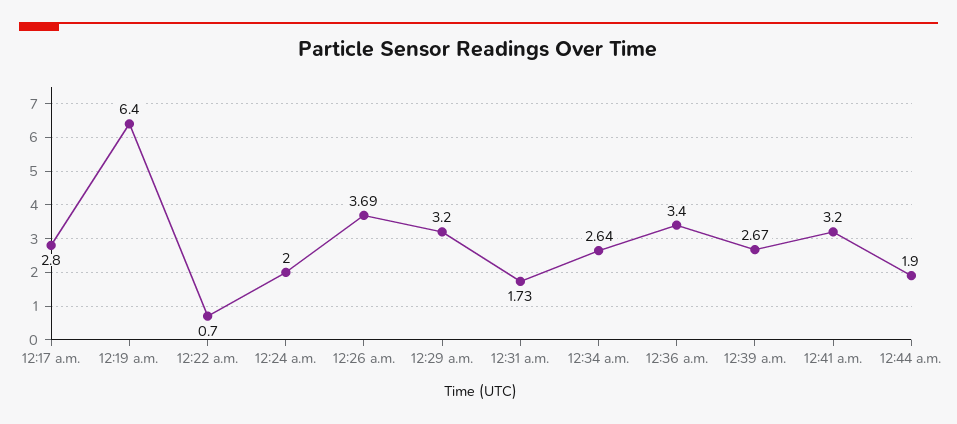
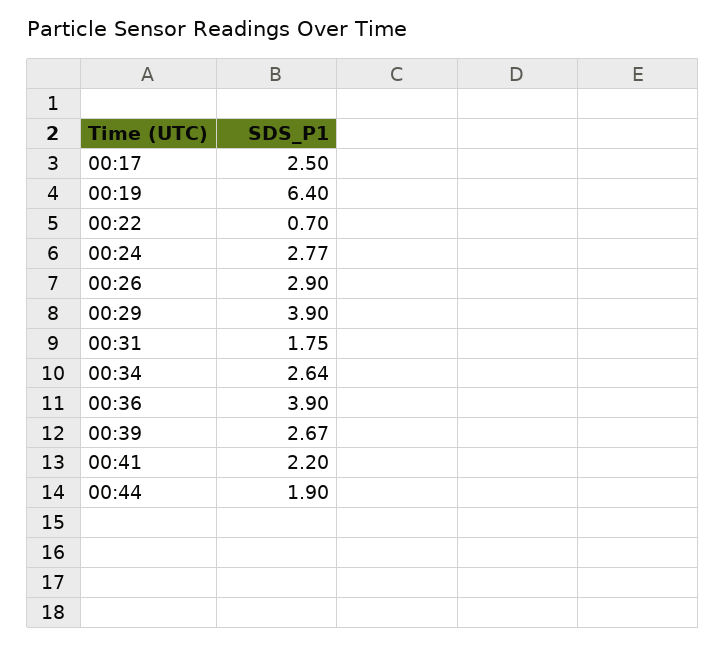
  {
-   "12:17 a.m.": 2.8,
+   "12:17 a.m.": 2.5,
    "12:19 a.m.": 6.4,
    "12:22 a.m.": 0.7,
-   "12:24 a.m.": 2,
+   "12:24 a.m.": 2.77,
-   "12:26 a.m.": 3.69,
+   "12:26 a.m.": 2.9,
-   "12:29 a.m.": 3.2,
+   "12:29 a.m.": 3.9,
-   "12:31 a.m.": 1.73,
+   "12:31 a.m.": 1.75,
    "12:34 a.m.": 2.64,
-   "12:36 a.m.": 3.4,
+   "12:36 a.m.": 3.9,
    "12:39 a.m.": 2.67,
-   "12:41 a.m.": 3.2,
+   "12:41 a.m.": 2.2,
    "12:44 a.m.": 1.9
  }

